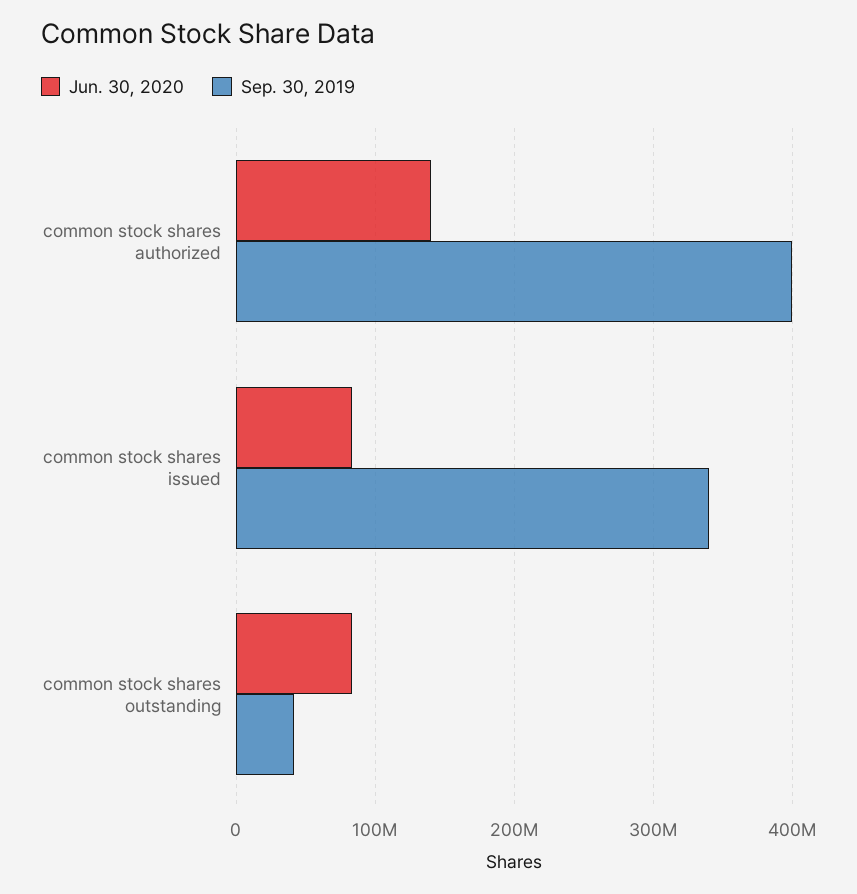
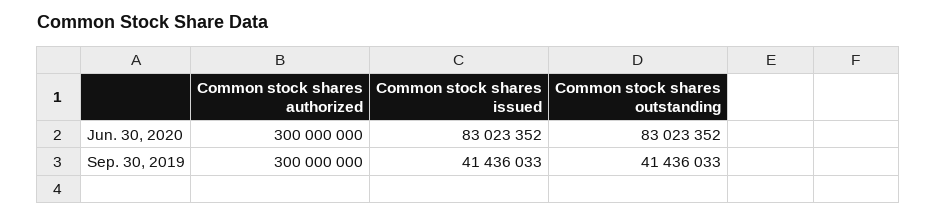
  {
    "Jun. 30, 2020": {
-     "common stock shares authorized": 140000000,
+     "common stock shares authorized": 300000000,
      "common stock shares issued": 83023352,
      "common stock shares outstanding": 83023352
    },
    "Sep. 30, 2019": {
-     "common stock shares authorized": 400000000,
+     "common stock shares authorized": 300000000,
-     "common stock shares issued": 340000000,
+     "common stock shares issued": 41436033,
      "common stock shares outstanding": 41436033
    }
  }

